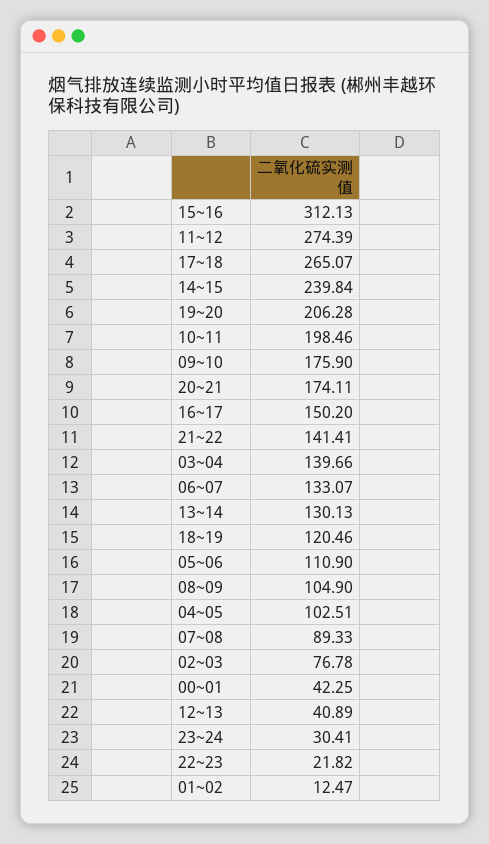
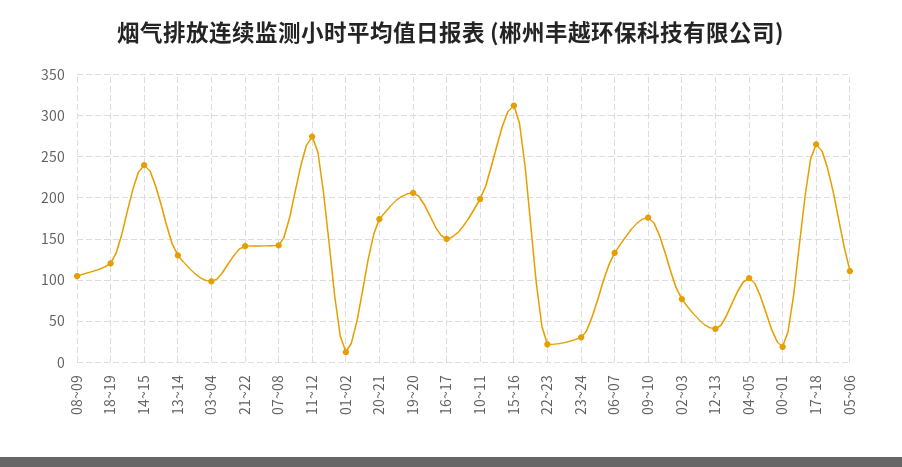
  {
    "15~16": 312.13,
    "11~12": 274.39,
    "17~18": 265.07,
    "14~15": 239.84,
    "19~20": 206.28,
    "10~11": 198.46,
    "09~10": 175.9,
    "20~21": 174.11,
    "16~17": 150.2,
    "21~22": 141.41,
-   "03~04": 139.66,
+   "03~04": 100,
    "06~07": 133.07,
    "13~14": 130.13,
    "18~19": 120.46,
    "05~06": 110.9,
    "08~09": 104.9,
    "04~05": 102.51,
-   "07~08": 89.33,
+   "07~08": 140,
    "02~03": 76.78,
-   "00~01": 42.25,
+   "00~01": 20,
    "12~13": 40.89,
    "23~24": 30.41,
    "22~23": 21.82,
    "01~02": 12.47
  }

